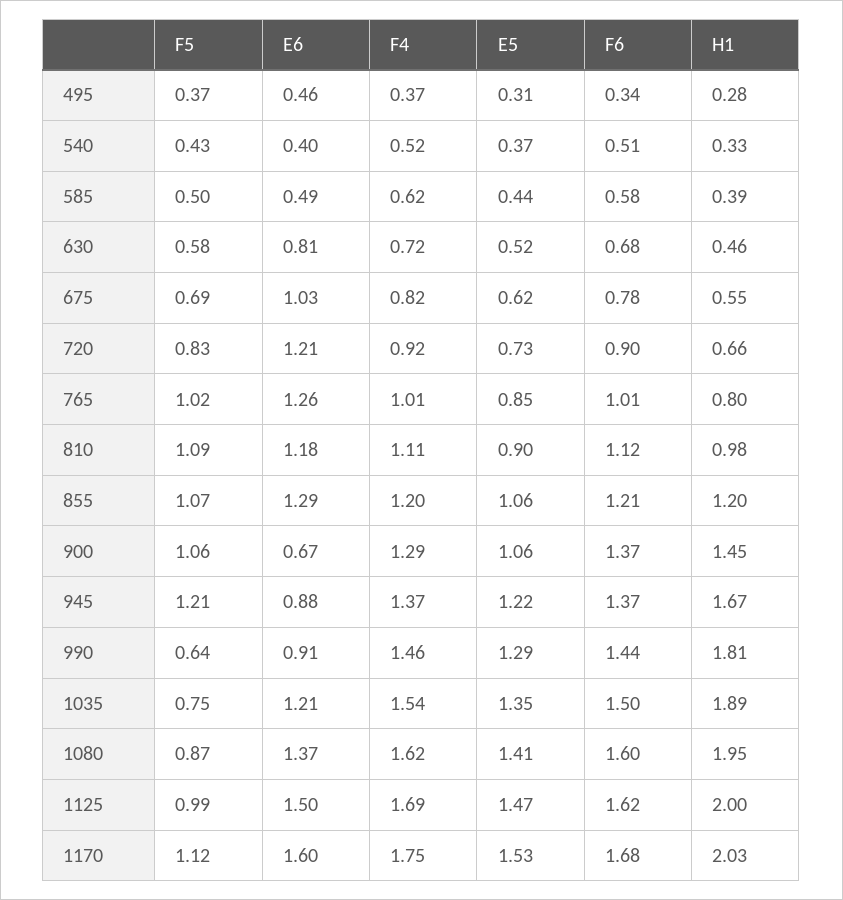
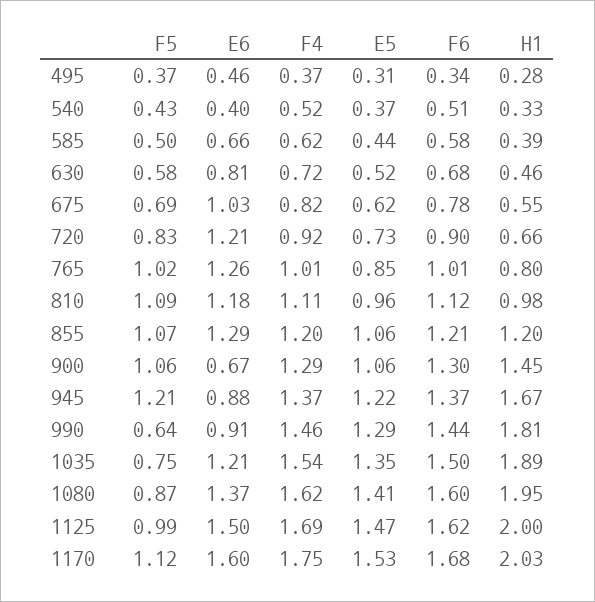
  {
    "F5": {
      "495": 0.37,
      "540": 0.43,
      "585": 0.5,
      "630": 0.58,
      "675": 0.69,
      "720": 0.83,
      "765": 1.02,
      "810": 1.09,
      "855": 1.07,
      "900": 1.06,
      "945": 1.21,
      "990": 0.64,
      "1035": 0.75,
      "1080": 0.87,
      "1125": 0.99,
      "1170": 1.12
    },
    "E6": {
      "495": 0.46,
      "540": 0.4,
-     "585": 0.49,
+     "585": 0.66,
      "630": 0.81,
      "675": 1.03,
      "720": 1.21,
      "765": 1.26,
      "810": 1.18,
      "855": 1.29,
      "900": 0.67,
      "945": 0.88,
      "990": 0.91,
      "1035": 1.21,
      "1080": 1.37,
      "1125": 1.5,
      "1170": 1.6
    },
    "F4": {
      "495": 0.37,
      "540": 0.52,
      "585": 0.62,
      "630": 0.72,
      "675": 0.82,
      "720": 0.92,
      "765": 1.01,
      "810": 1.11,
      "855": 1.2,
      "900": 1.29,
      "945": 1.37,
      "990": 1.46,
      "1035": 1.54,
      "1080": 1.62,
      "1125": 1.69,
      "1170": 1.75
    },
    "E5": {
      "495": 0.31,
      "540": 0.37,
      "585": 0.44,
      "630": 0.52,
      "675": 0.62,
      "720": 0.73,
      "765": 0.85,
-     "810": 0.9,
+     "810": 0.96,
      "855": 1.06,
      "900": 1.06,
      "945": 1.22,
      "990": 1.29,
      "1035": 1.35,
      "1080": 1.41,
      "1125": 1.47,
      "1170": 1.53
    },
    "F6": {
      "495": 0.34,
      "540": 0.51,
      "585": 0.58,
      "630": 0.68,
      "675": 0.78,
      "720": 0.9,
      "765": 1.01,
      "810": 1.12,
      "855": 1.21,
-     "900": 1.37,
+     "900": 1.3,
      "945": 1.37,
      "990": 1.44,
      "1035": 1.5,
      "1080": 1.6,
      "1125": 1.62,
      "1170": 1.68
    },
    "H1": {
      "495": 0.28,
      "540": 0.33,
      "585": 0.39,
      "630": 0.46,
      "675": 0.55,
      "720": 0.66,
      "765": 0.8,
      "810": 0.98,
      "855": 1.2,
      "900": 1.45,
      "945": 1.67,
      "990": 1.81,
      "1035": 1.89,
      "1080": 1.95,
      "1125": 2,
      "1170": 2.03
    }
  }

